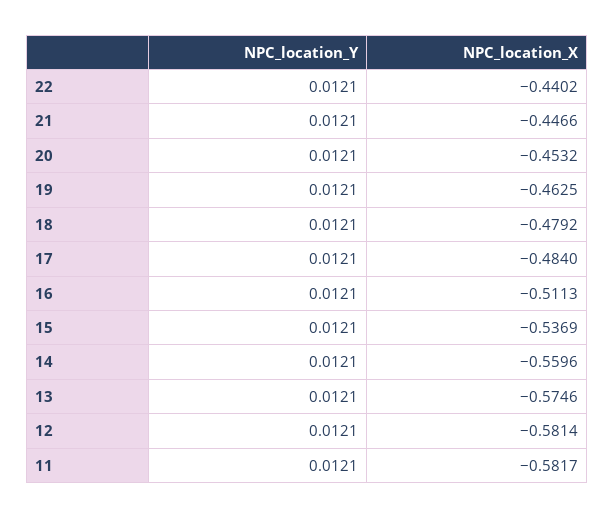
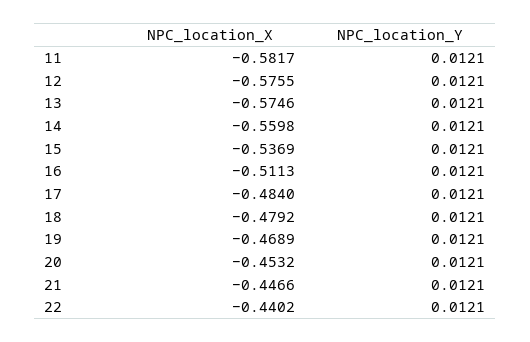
  {
    "NPC_location_Y": {
      "22": 0.0121,
      "21": 0.0121,
      "20": 0.0121,
      "19": 0.0121,
      "18": 0.0121,
      "17": 0.0121,
      "16": 0.0121,
      "15": 0.0121,
      "14": 0.0121,
      "13": 0.0121,
      "12": 0.0121,
      "11": 0.0121
    },
    "NPC_location_X": {
      "22": -0.4402,
      "21": -0.4466,
      "20": -0.4532,
-     "19": -0.4625,
+     "19": -0.4689,
      "18": -0.4792,
      "17": -0.484,
      "16": -0.5113,
      "15": -0.5369,
-     "14": -0.5596,
+     "14": -0.5598,
      "13": -0.5746,
-     "12": -0.5814,
+     "12": -0.5755,
      "11": -0.5817
    }
  }

